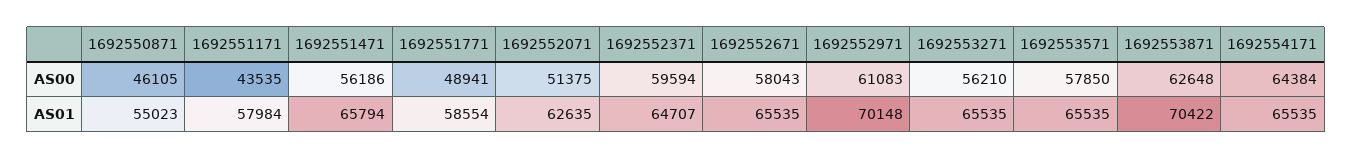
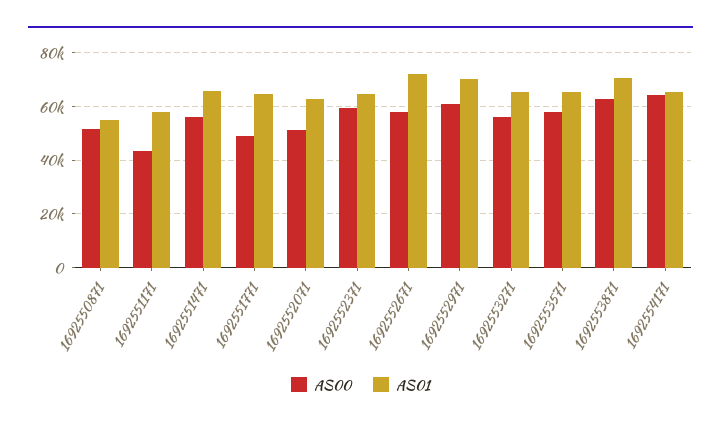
  {
    "AS00": {
-     "1692550871": 46105,
+     "1692550871": 52500,
      "1692551171": 43535,
      "1692551471": 56186,
      "1692551771": 48941,
      "1692552071": 51375,
      "1692552371": 59594,
      "1692552671": 58043,
      "1692552971": 61083,
      "1692553271": 56210,
      "1692553571": 57850,
      "1692553871": 62648,
      "1692554171": 64384
    },
    "AS01": {
      "1692550871": 55023,
      "1692551171": 57984,
      "1692551471": 65794,
-     "1692551771": 58554,
+     "1692551771": 65000,
      "1692552071": 62635,
      "1692552371": 64707,
-     "1692552671": 65535,
+     "1692552671": 72500,
      "1692552971": 70148,
      "1692553271": 65535,
      "1692553571": 65535,
      "1692553871": 70422,
      "1692554171": 65535
    }
  }

